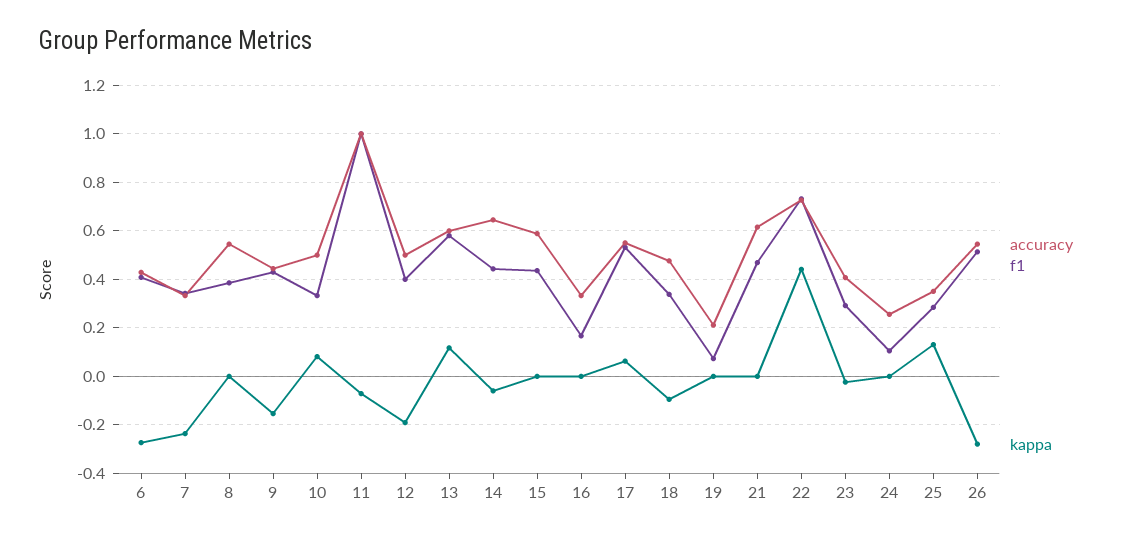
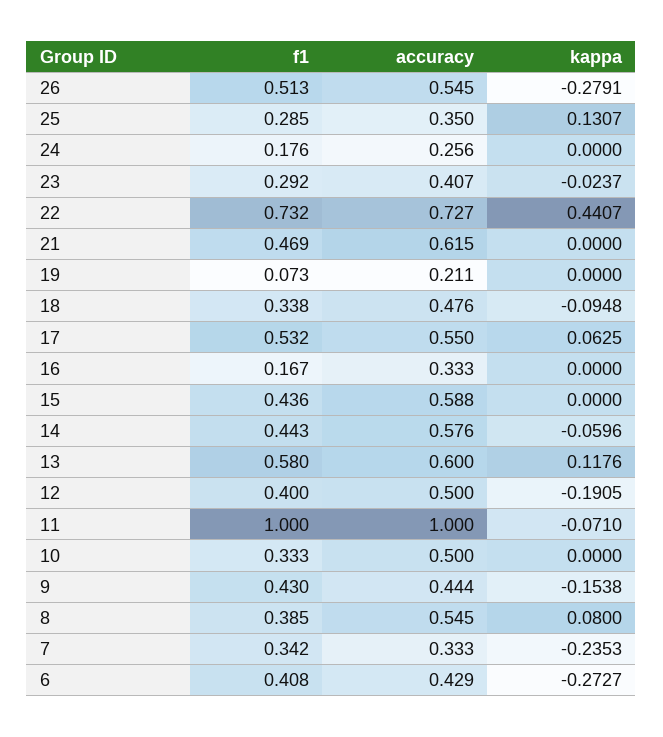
  {
    "accuracy": {
      "6": 0.429,
      "7": 0.333,
      "8": 0.545,
      "9": 0.444,
      "10": 0.5,
      "11": 1,
      "12": 0.5,
      "13": 0.6,
-     "14": 0.65,
+     "14": 0.576,
      "15": 0.588,
      "16": 0.333,
      "17": 0.55,
      "18": 0.476,
      "19": 0.211,
      "21": 0.615,
      "22": 0.727,
      "23": 0.407,
      "24": 0.256,
      "25": 0.35,
      "26": 0.545
    },
    "f1": {
      "6": 0.408,
      "7": 0.342,
      "8": 0.385,
      "9": 0.43,
      "10": 0.333,
      "11": 1,
      "12": 0.4,
      "13": 0.58,
      "14": 0.443,
      "15": 0.436,
      "16": 0.167,
      "17": 0.532,
      "18": 0.338,
      "19": 0.073,
      "21": 0.469,
      "22": 0.732,
      "23": 0.292,
-     "24": 0.1,
+     "24": 0.176,
      "25": 0.285,
      "26": 0.513
    },
    "kappa": {
      "6": -0.2727,
      "7": -0.2353,
-     "8": 0,
+     "8": 0.08,
      "9": -0.1538,
-     "10": 0.075,
+     "10": 0,
      "11": -0.071,
      "12": -0.1905,
      "13": 0.1176,
      "14": -0.0596,
      "15": 0,
      "16": 0,
      "17": 0.0625,
      "18": -0.0948,
      "19": 0,
      "21": 0,
      "22": 0.4407,
      "23": -0.0237,
      "24": 0,
      "25": 0.1307,
      "26": -0.2791
    }
  }

